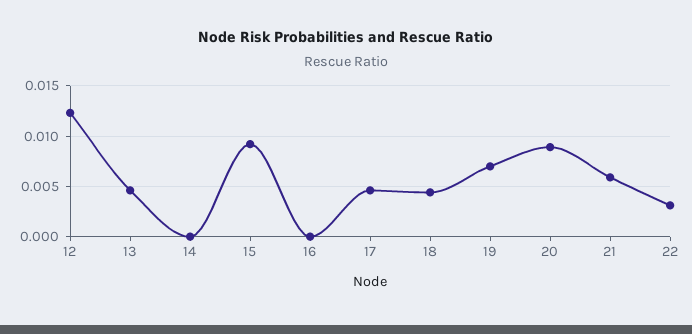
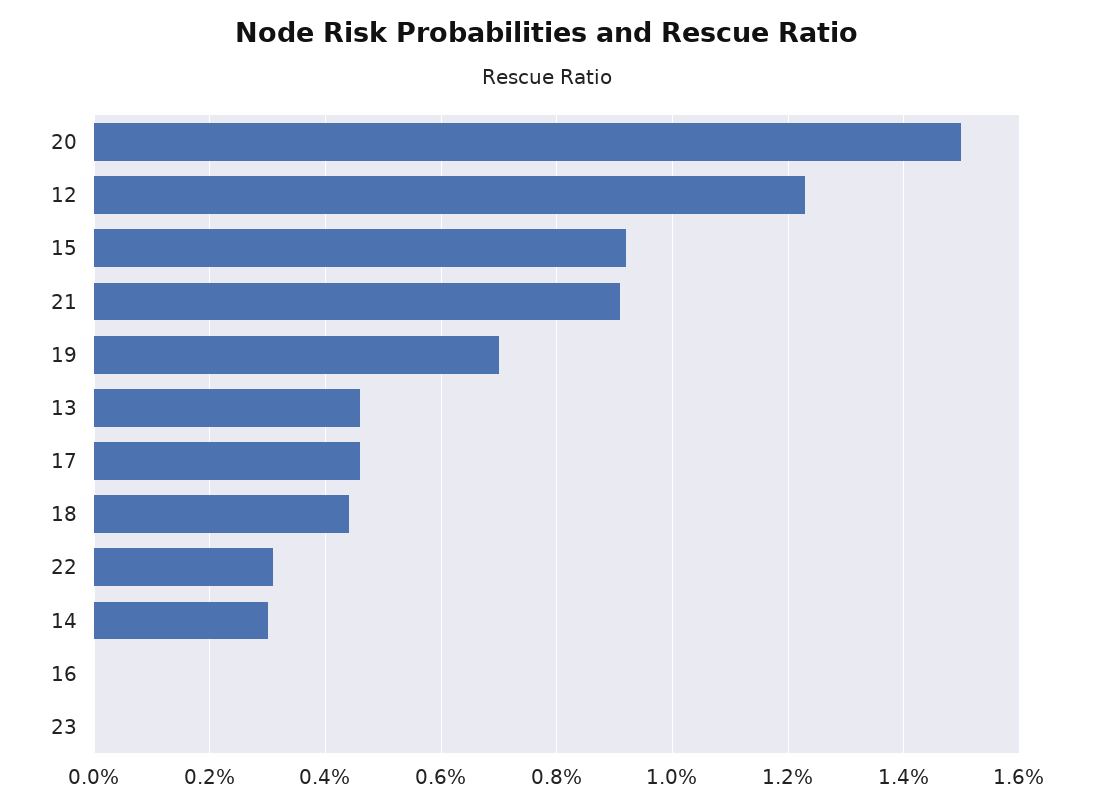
  {
    "12": 0.0125,
    "13": 0.0045,
-   "14": 0,
+   "14": 0.003,
    "15": 0.009,
    "16": 0,
    "17": 0.0045,
    "18": 0.0045,
    "19": 0.007,
-   "20": 0.009,
+   "20": 0.015,
-   "21": 0.006,
+   "21": 0.009,
-   "22": 0.003
+   "22": 0.003,
+   "23": 0
  }

